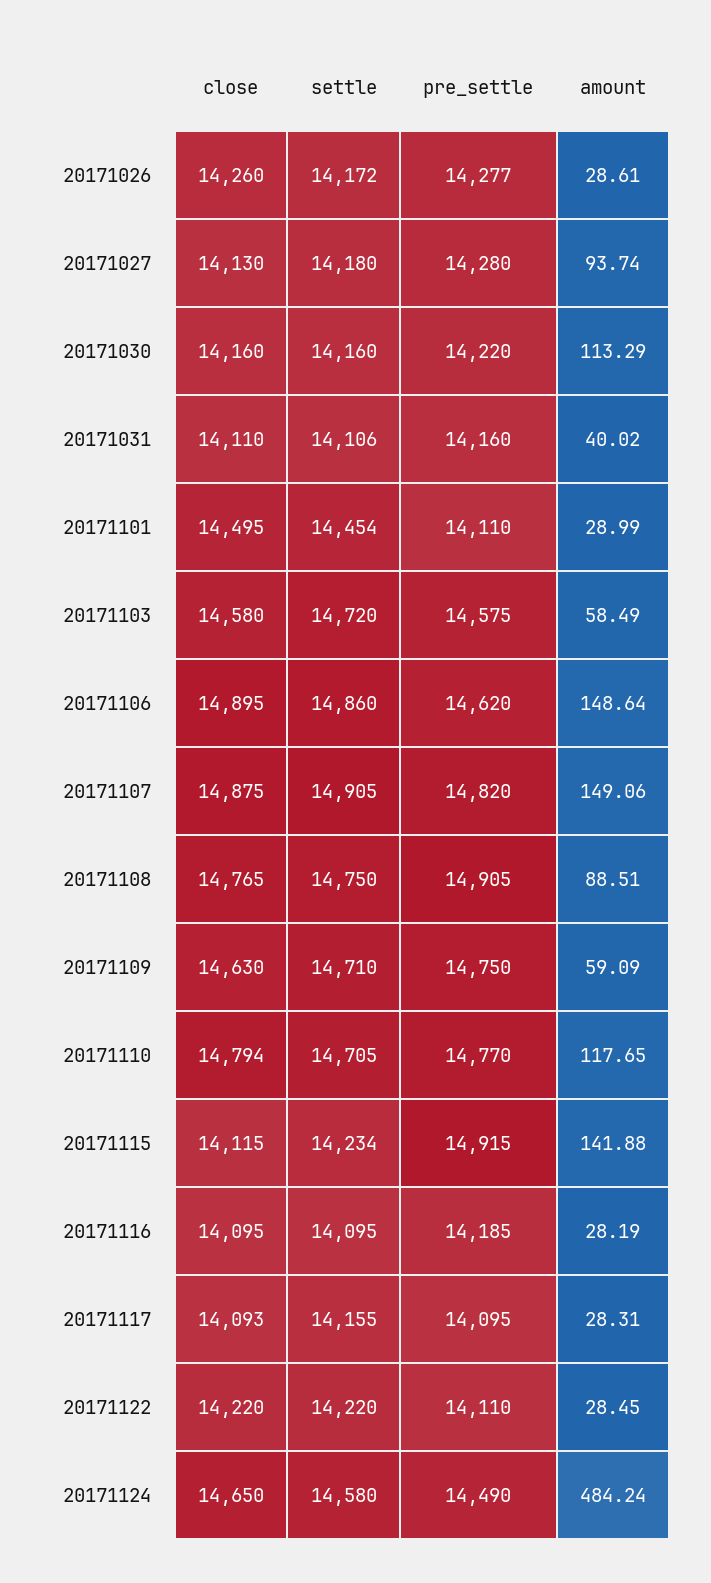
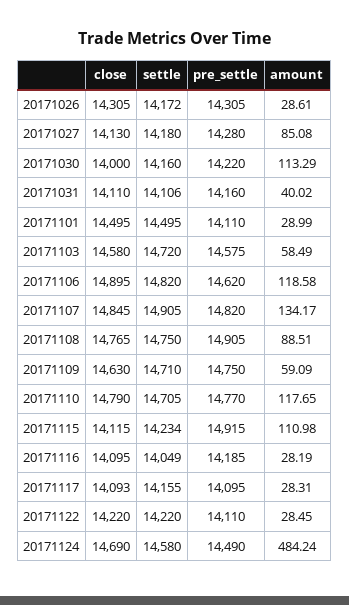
  {
    "close": {
-     "20171026": 14260,
+     "20171026": 14305,
      "20171027": 14130,
-     "20171030": 14160,
+     "20171030": 14000,
      "20171031": 14110,
      "20171101": 14495,
      "20171103": 14580,
      "20171106": 14895,
-     "20171107": 14875,
+     "20171107": 14845,
      "20171108": 14765,
      "20171109": 14630,
-     "20171110": 14794,
+     "20171110": 14790,
      "20171115": 14115,
      "20171116": 14095,
      "20171117": 14093,
      "20171122": 14220,
-     "20171124": 14650
+     "20171124": 14690
    },
    "settle": {
      "20171026": 14172,
      "20171027": 14180,
      "20171030": 14160,
      "20171031": 14106,
-     "20171101": 14454,
+     "20171101": 14495,
      "20171103": 14720,
-     "20171106": 14860,
+     "20171106": 14820,
      "20171107": 14905,
      "20171108": 14750,
      "20171109": 14710,
      "20171110": 14705,
      "20171115": 14234,
-     "20171116": 14095,
+     "20171116": 14049,
      "20171117": 14155,
      "20171122": 14220,
      "20171124": 14580
    },
    "pre_settle": {
-     "20171026": 14277,
+     "20171026": 14305,
      "20171027": 14280,
      "20171030": 14220,
      "20171031": 14160,
      "20171101": 14110,
      "20171103": 14575,
      "20171106": 14620,
      "20171107": 14820,
      "20171108": 14905,
      "20171109": 14750,
      "20171110": 14770,
      "20171115": 14915,
      "20171116": 14185,
      "20171117": 14095,
      "20171122": 14110,
      "20171124": 14490
    },
    "amount": {
      "20171026": 28.61,
-     "20171027": 93.74,
+     "20171027": 85.08,
      "20171030": 113.29,
      "20171031": 40.02,
      "20171101": 28.99,
      "20171103": 58.49,
-     "20171106": 148.64,
+     "20171106": 118.58,
-     "20171107": 149.06,
+     "20171107": 134.17,
      "20171108": 88.51,
      "20171109": 59.09,
      "20171110": 117.65,
-     "20171115": 141.88,
+     "20171115": 110.98,
      "20171116": 28.19,
      "20171117": 28.31,
      "20171122": 28.45,
      "20171124": 484.24
    }
  }

